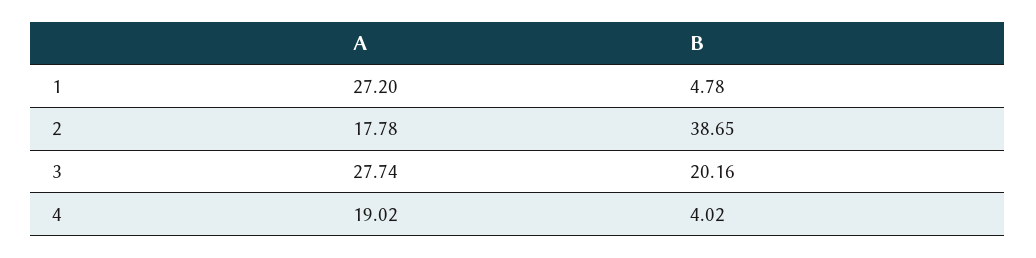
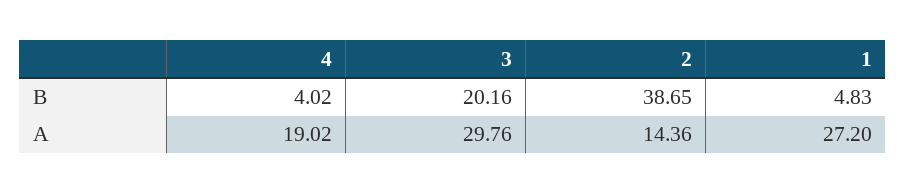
  {
    "A": {
      "1": 27.2,
-     "2": 17.78,
+     "2": 14.36,
-     "3": 27.74,
+     "3": 29.76,
      "4": 19.02
    },
    "B": {
-     "1": 4.78,
+     "1": 4.83,
      "2": 38.65,
      "3": 20.16,
      "4": 4.02
    }
  }

